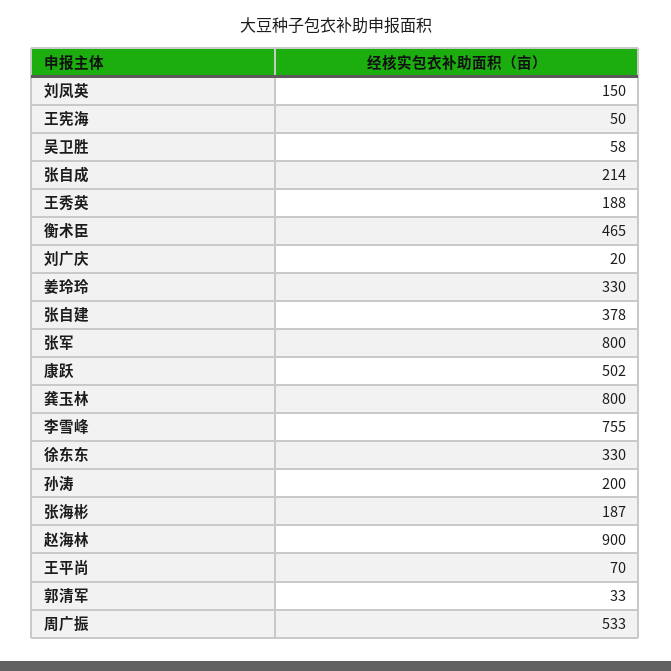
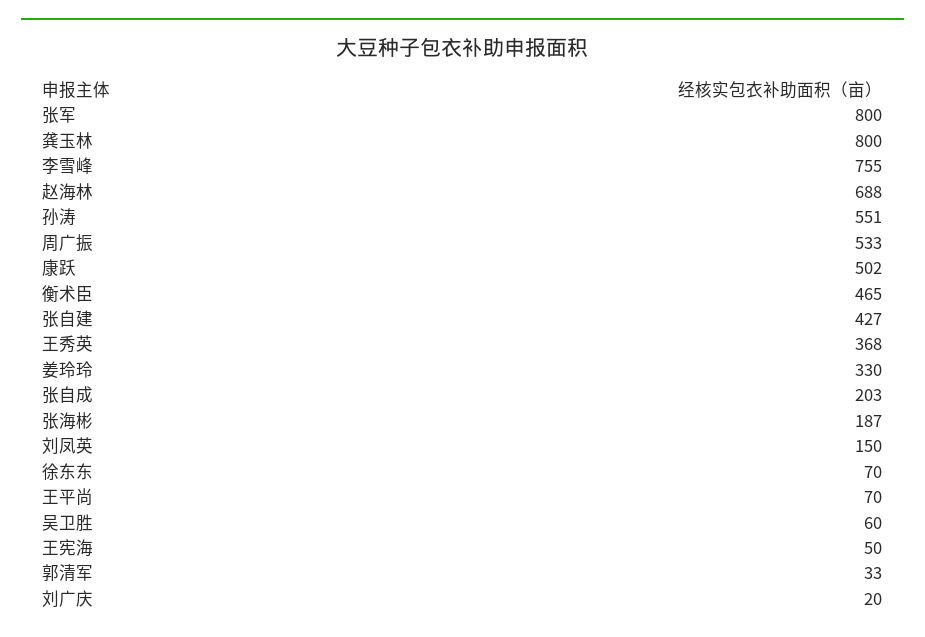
  {
    "刘凤英": 150,
    "王宪海": 50,
-   "吴卫胜": 58,
+   "吴卫胜": 60,
-   "张自成": 214,
+   "张自成": 203,
-   "王秀英": 188,
+   "王秀英": 368,
    "衡术臣": 465,
    "刘广庆": 20,
    "姜玲玲": 330,
-   "张自建": 378,
+   "张自建": 427,
    "张军": 800,
    "康跃": 502,
    "龚玉林": 800,
    "李雪峰": 755,
-   "徐东东": 330,
+   "徐东东": 70,
-   "孙涛": 200,
+   "孙涛": 551,
    "张海彬": 187,
-   "赵海林": 900,
+   "赵海林": 688,
    "王平尚": 70,
    "郭清军": 33,
    "周广振": 533
  }

